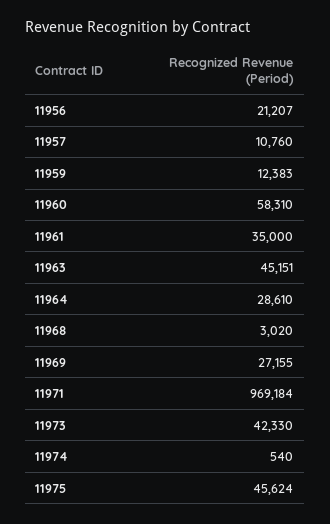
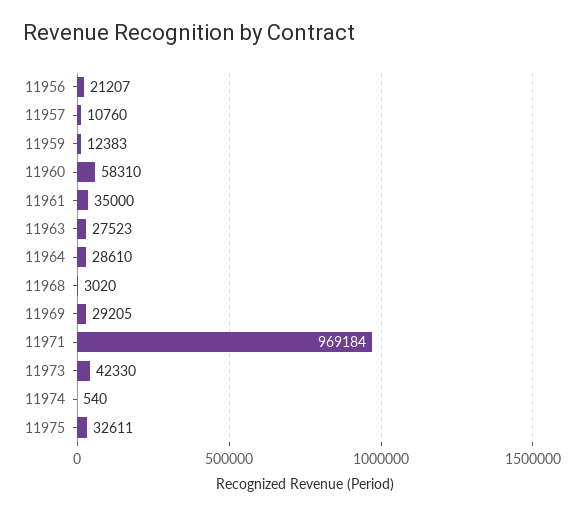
  {
    "11956": 21207,
    "11957": 10760,
    "11959": 12383,
    "11960": 58310,
    "11961": 35000,
-   "11963": 45151,
+   "11963": 27523,
    "11964": 28610,
    "11968": 3020,
-   "11969": 27155,
+   "11969": 29205,
    "11971": 969184,
    "11973": 42330,
    "11974": 540,
-   "11975": 45624
+   "11975": 32611
  }

